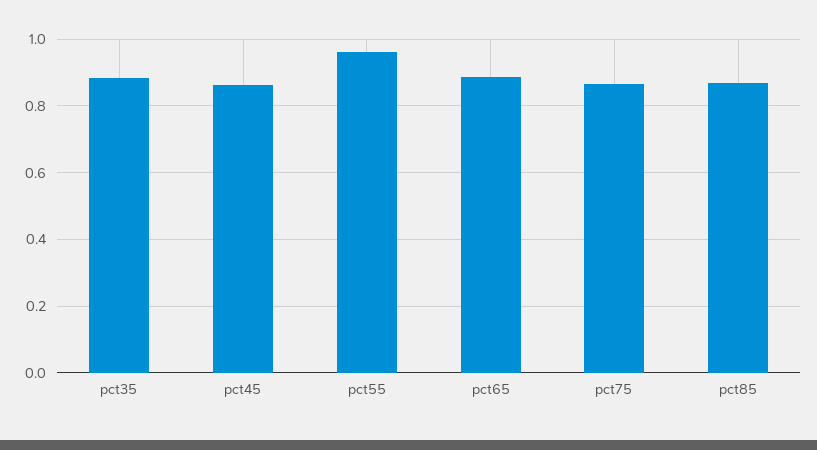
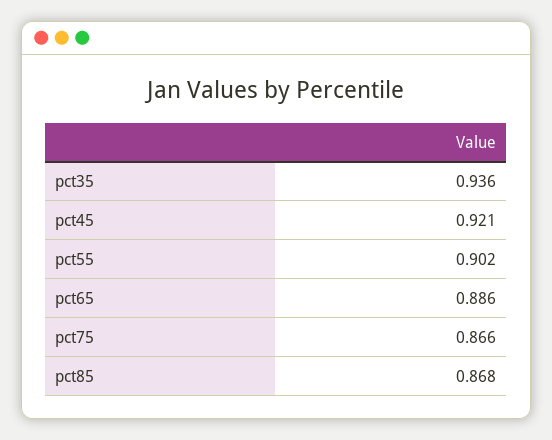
  {
-   "pct35": 0.88,
+   "pct35": 0.936,
-   "pct45": 0.86,
+   "pct45": 0.921,
-   "pct55": 0.96,
+   "pct55": 0.902,
    "pct65": 0.886,
    "pct75": 0.866,
    "pct85": 0.868
  }

